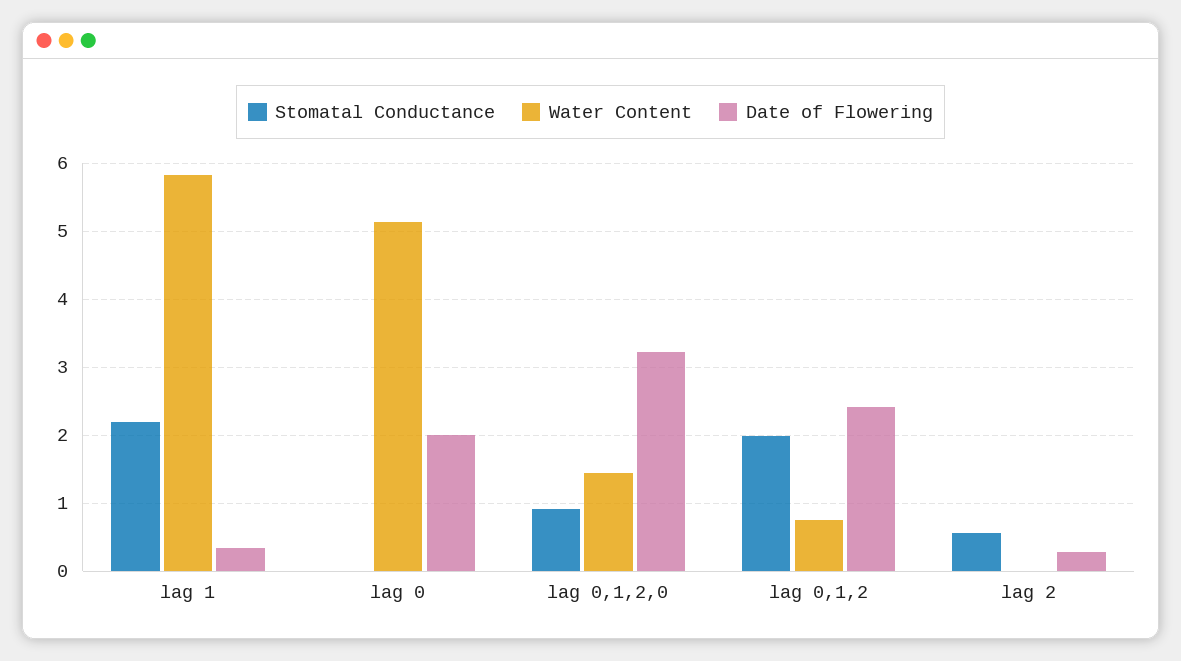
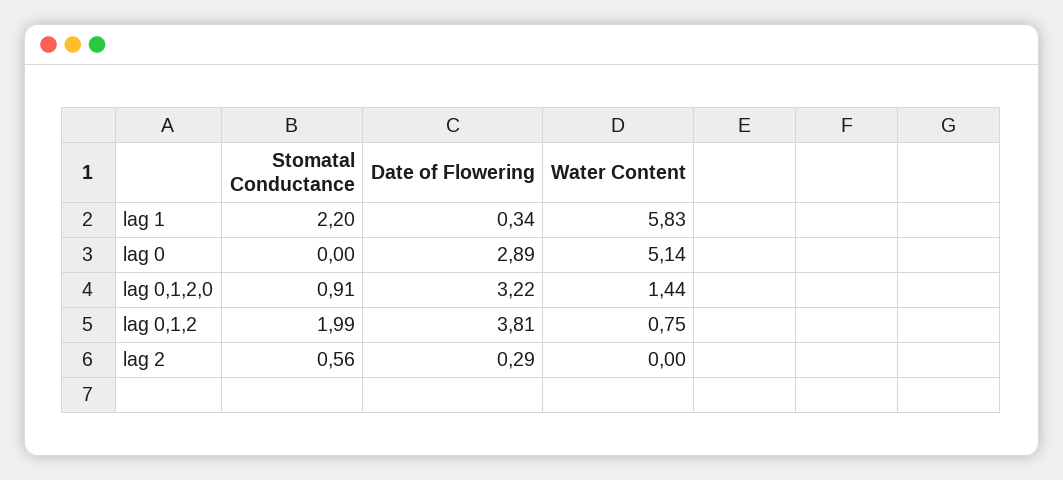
  {
    "Stomatal Conductance": {
      "lag 1": 2.2,
      "lag 0": 0,
      "lag 0,1,2,0": 0.91,
      "lag 0,1,2": 1.99,
      "lag 2": 0.56
    },
    "Water Content": {
      "lag 1": 5.83,
      "lag 0": 5.14,
      "lag 0,1,2,0": 1.44,
      "lag 0,1,2": 0.75,
      "lag 2": 0
    },
    "Date of Flowering": {
      "lag 1": 0.34,
-     "lag 0": 2,
+     "lag 0": 2.89,
      "lag 0,1,2,0": 3.22,
-     "lag 0,1,2": 2.4,
+     "lag 0,1,2": 3.81,
      "lag 2": 0.29
    }
  }

